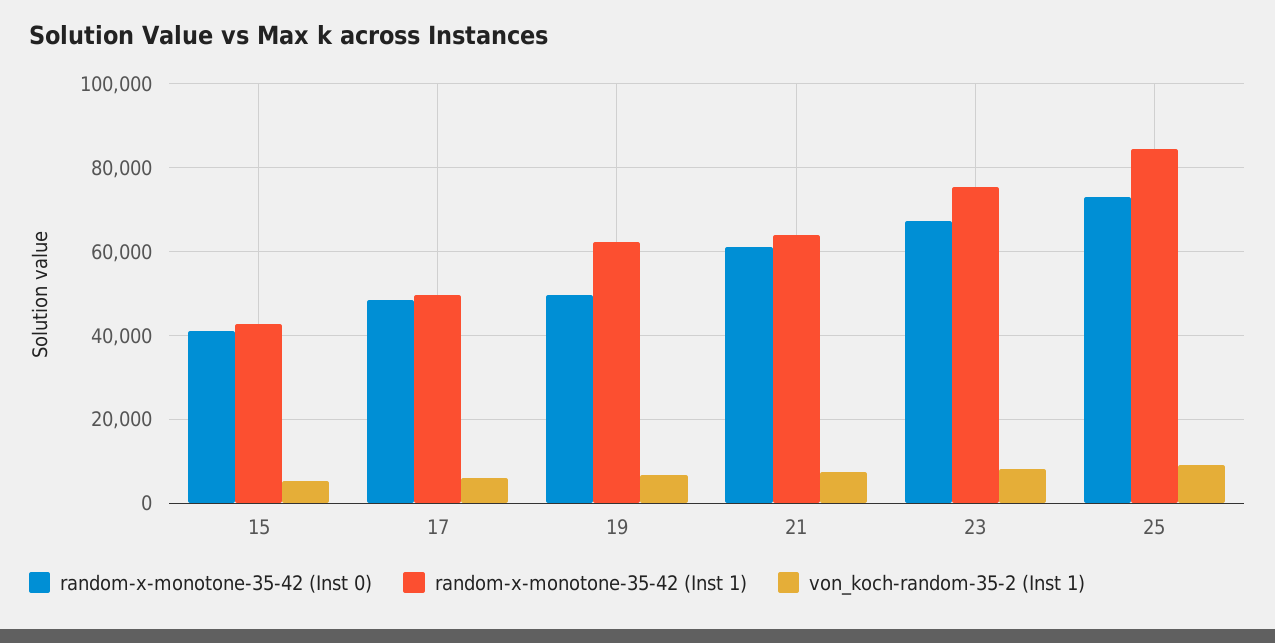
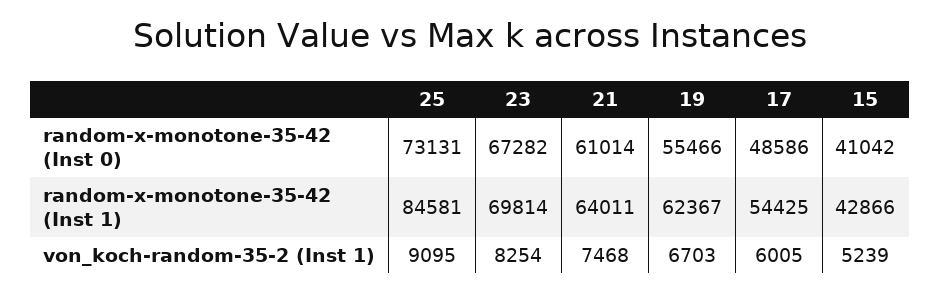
  {
    "random-x-monotone-35-42 (Inst 0)": {
      "15": 41042,
      "17": 48586,
-     "19": 50000,
+     "19": 55466,
      "21": 61014,
      "23": 67282,
      "25": 73131
    },
    "random-x-monotone-35-42 (Inst 1)": {
      "15": 42866,
-     "17": 50000,
+     "17": 54425,
      "19": 62367,
      "21": 64011,
-     "23": 76000,
+     "23": 69814,
      "25": 84581
    },
    "von_koch-random-35-2 (Inst 1)": {
      "15": 5239,
      "17": 6005,
      "19": 6703,
      "21": 7468,
      "23": 8254,
      "25": 9095
    }
  }

